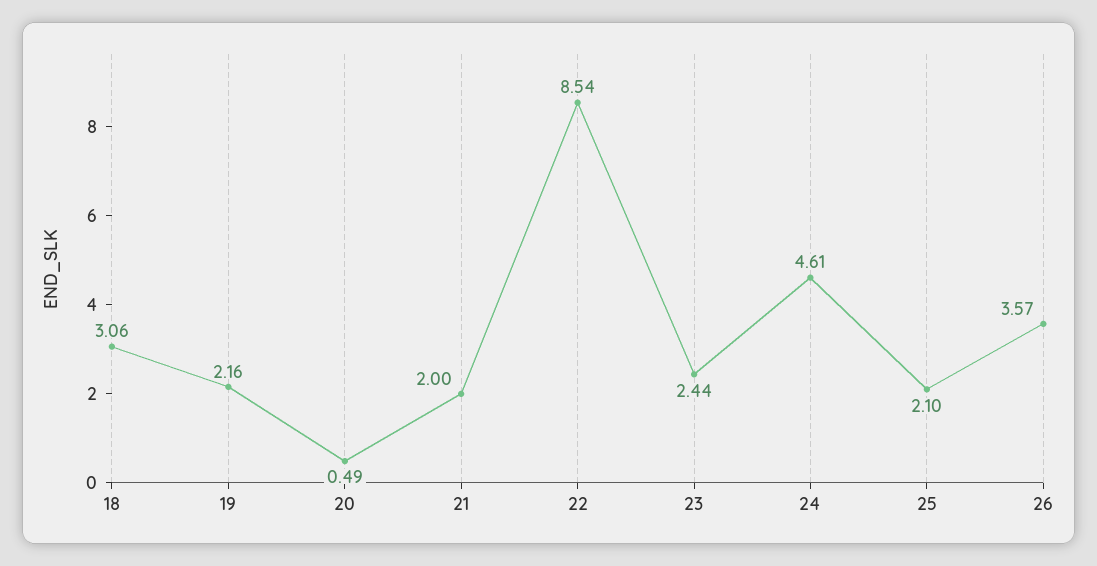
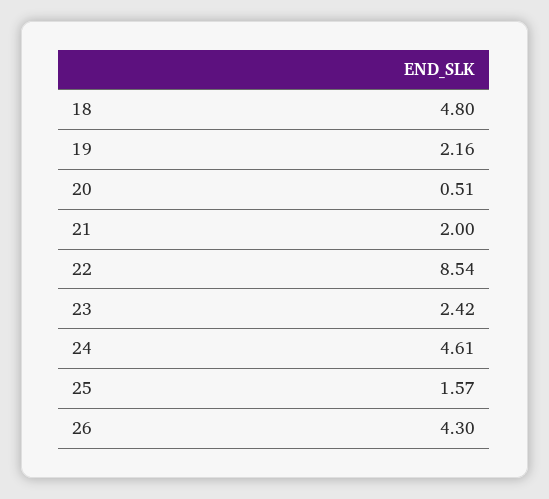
  {
-   "18": 3.06,
+   "18": 4.8,
    "19": 2.16,
-   "20": 0.49,
+   "20": 0.51,
    "21": 2,
    "22": 8.54,
-   "23": 2.44,
+   "23": 2.42,
    "24": 4.61,
-   "25": 2.1,
+   "25": 1.57,
-   "26": 3.57
+   "26": 4.3
  }

